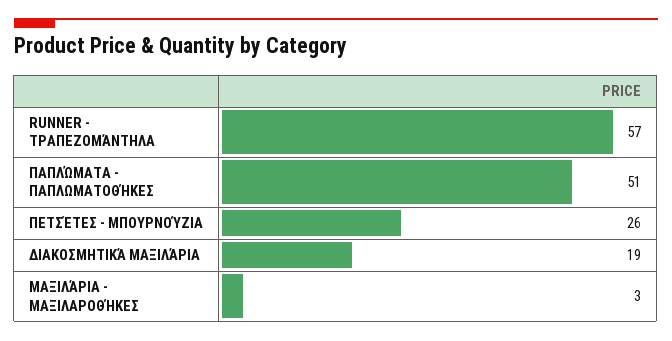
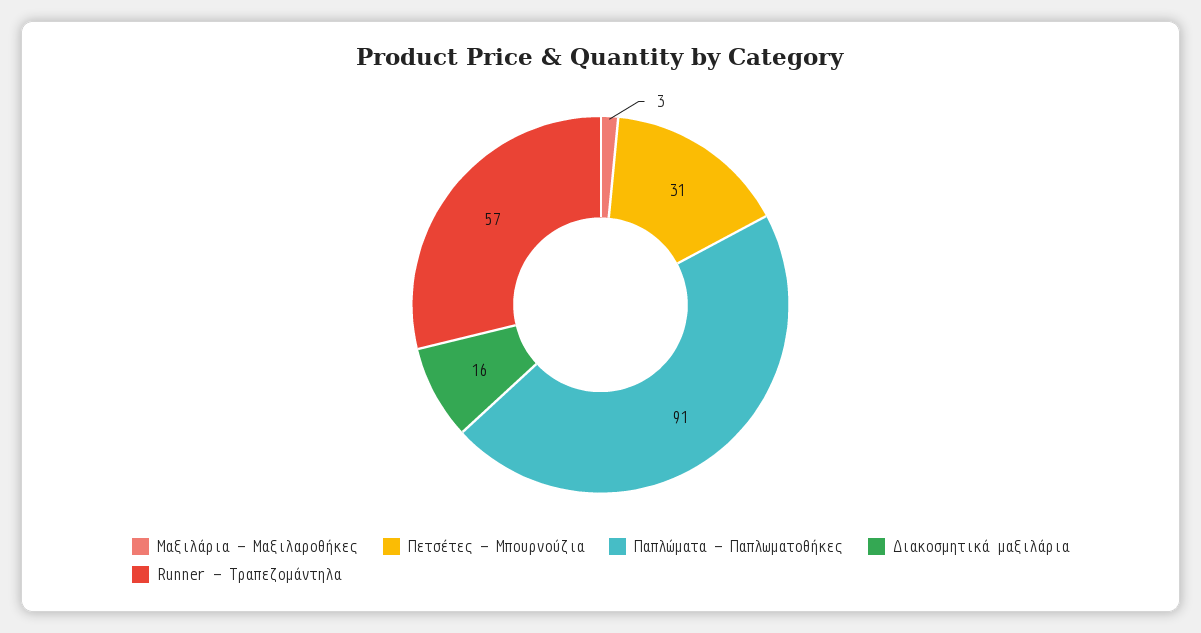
  {
    "RUNNER - ΤΡΑΠΕΖΟΜΆΝΤΗΛΑ": 57,
-   "ΠΑΠΛΏΜΑΤΑ - ΠΑΠΛΩΜΑΤΟΘΉΚΕΣ": 51,
+   "ΠΑΠΛΏΜΑΤΑ - ΠΑΠΛΩΜΑΤΟΘΉΚΕΣ": 91,
-   "ΠΕΤΣΈΤΕΣ - ΜΠΟΥΡΝΟΎΖΙΑ": 26,
+   "ΠΕΤΣΈΤΕΣ - ΜΠΟΥΡΝΟΎΖΙΑ": 31,
-   "ΔΙΑΚΟΣΜΗΤΙΚΆ ΜΑΞΙΛΆΡΙΑ": 19,
+   "ΔΙΑΚΟΣΜΗΤΙΚΆ ΜΑΞΙΛΆΡΙΑ": 16,
    "ΜΑΞΙΛΆΡΙΑ - ΜΑΞΙΛΑΡΟΘΉΚΕΣ": 3
  }

